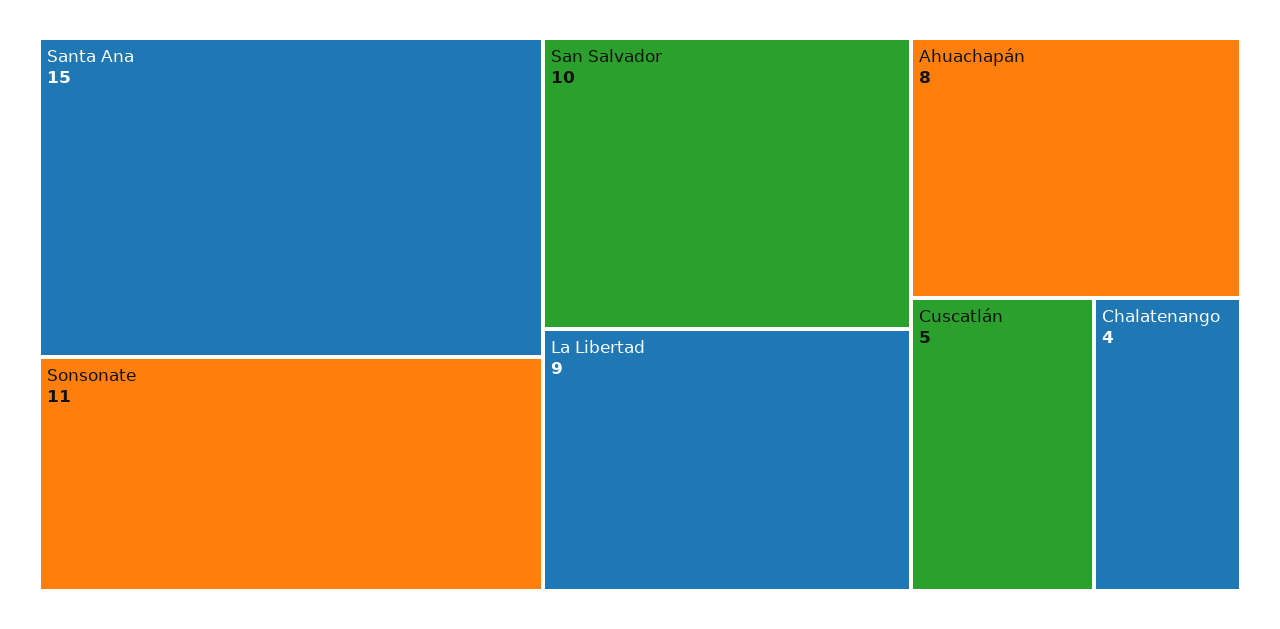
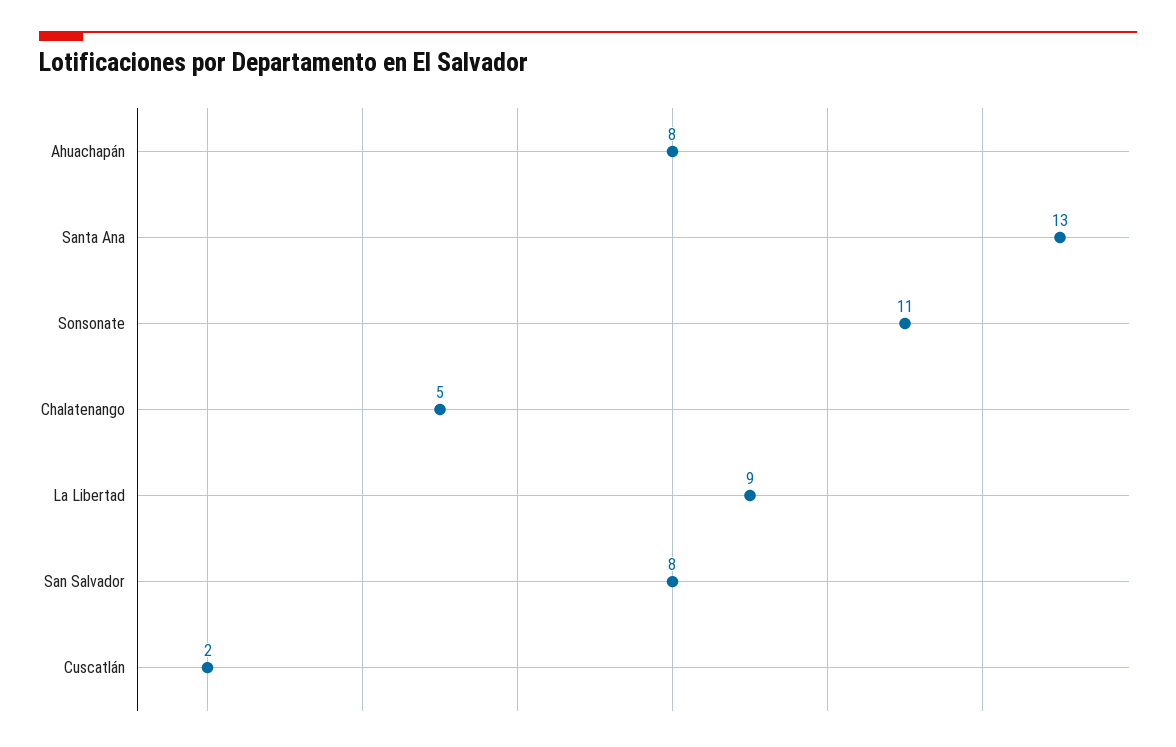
  {
-   "Santa Ana": 15,
+   "Santa Ana": 13,
    "Sonsonate": 11,
-   "San Salvador": 10,
+   "San Salvador": 8,
    "La Libertad": 9,
    "Ahuachapán": 8,
-   "Cuscatlán": 5,
+   "Cuscatlán": 2,
-   "Chalatenango": 4
+   "Chalatenango": 5
  }

